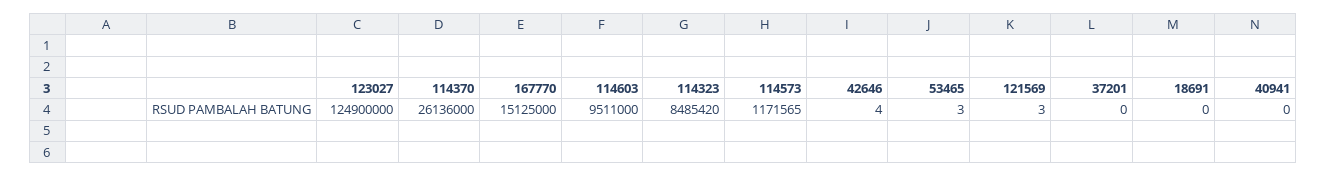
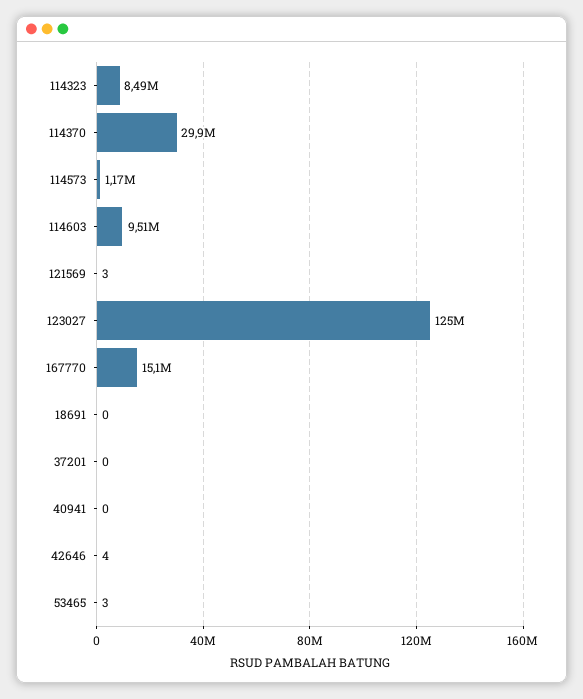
  {
    "123027": 124900000,
-   "114370": 26136000,
+   "114370": 29900000,
    "167770": 15125000,
    "114603": 9511000,
    "114323": 8485420,
    "114573": 1171565,
    "42646": 4,
    "53465": 3,
    "121569": 3,
    "37201": 0,
    "18691": 0,
    "40941": 0
  }

